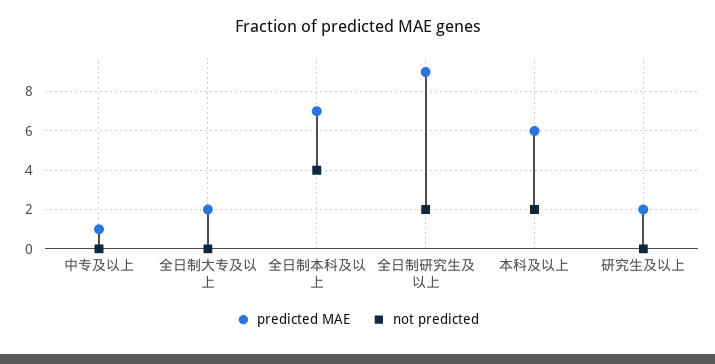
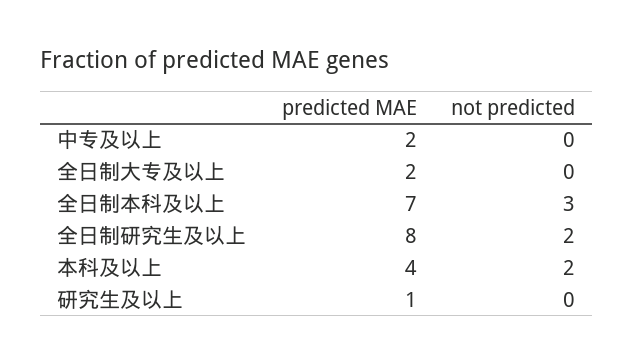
  {
    "predicted MAE": {
-     "中专及以上": 1,
+     "中专及以上": 2,
      "全日制大专及以上": 2,
      "全日制本科及以上": 7,
-     "全日制研究生及以上": 9,
+     "全日制研究生及以上": 8,
-     "本科及以上": 6,
+     "本科及以上": 4,
-     "研究生及以上": 2
+     "研究生及以上": 1
    },
    "not predicted": {
      "中专及以上": 0,
      "全日制大专及以上": 0,
-     "全日制本科及以上": 4,
+     "全日制本科及以上": 3,
      "全日制研究生及以上": 2,
      "本科及以上": 2,
      "研究生及以上": 0
    }
  }

